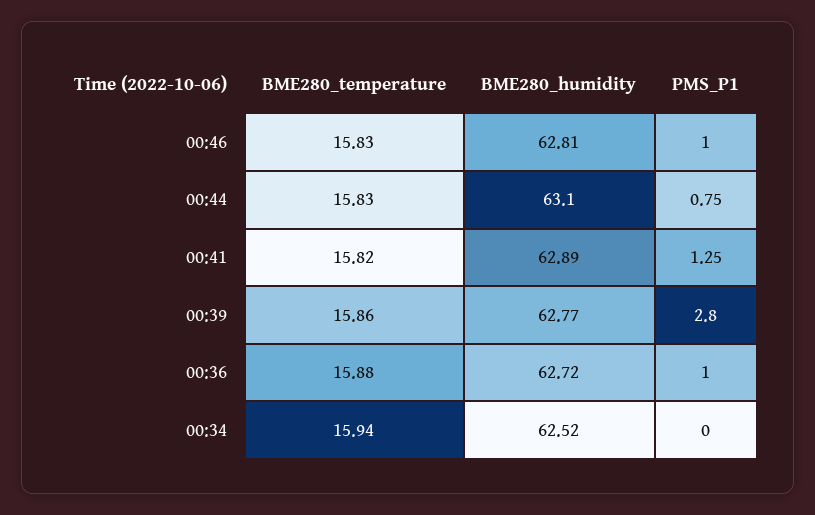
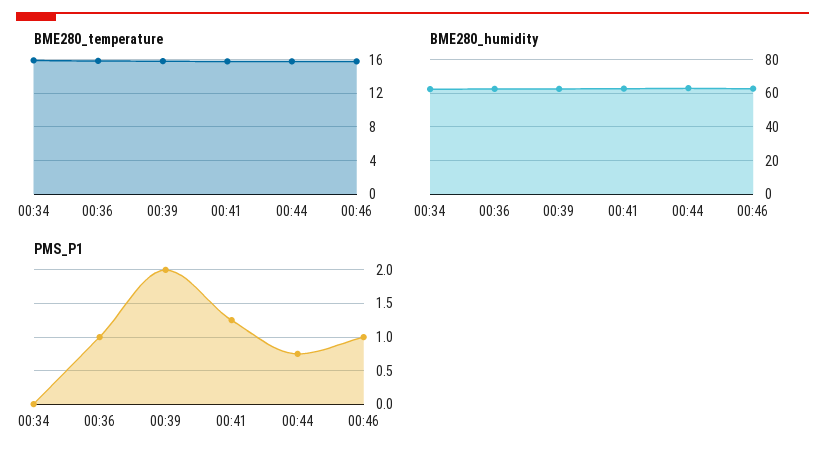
  {
    "BME280_temperature": {
      "00:46": 15.83,
      "00:44": 15.83,
      "00:41": 15.82,
      "00:39": 15.86,
      "00:36": 15.88,
      "00:34": 15.94
    },
    "BME280_humidity": {
      "00:46": 62.81,
      "00:44": 63.1,
      "00:41": 62.89,
      "00:39": 62.77,
      "00:36": 62.72,
      "00:34": 62.52
    },
    "PMS_P1": {
      "00:46": 1,
      "00:44": 0.75,
      "00:41": 1.25,
-     "00:39": 2.8,
+     "00:39": 2,
      "00:36": 1,
      "00:34": 0
    }
  }

